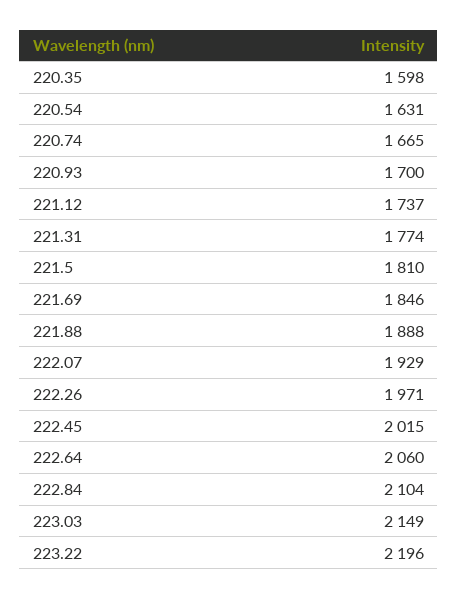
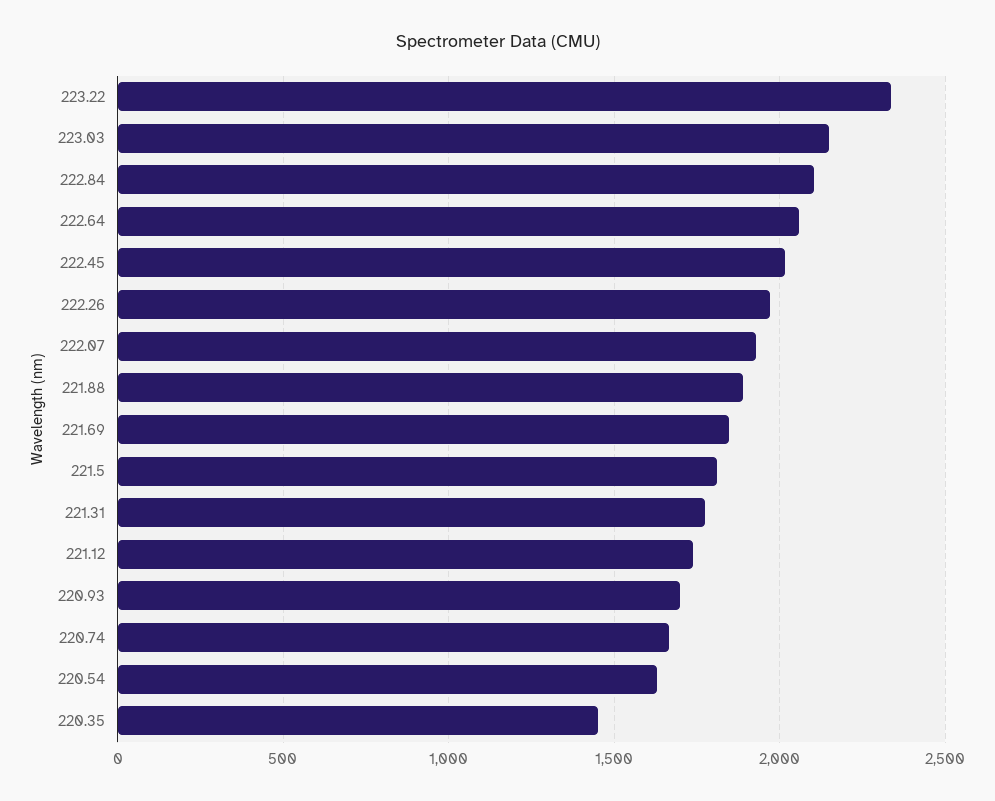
  {
-   "220.35": 1598,
+   "220.35": 1450,
    "220.54": 1631,
    "220.74": 1665,
    "220.93": 1700,
    "221.12": 1737,
    "221.31": 1774,
    "221.5": 1810,
    "221.69": 1846,
    "221.88": 1888,
    "222.07": 1929,
    "222.26": 1971,
    "222.45": 2015,
    "222.64": 2060,
    "222.84": 2104,
    "223.03": 2149,
-   "223.22": 2196
+   "223.22": 2350
  }

